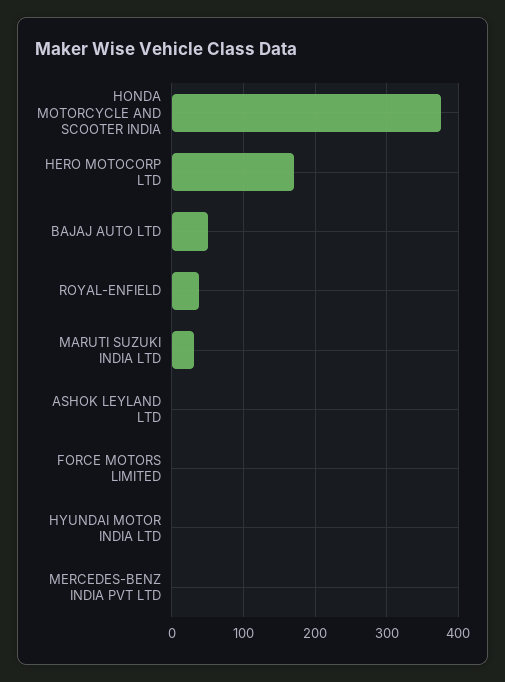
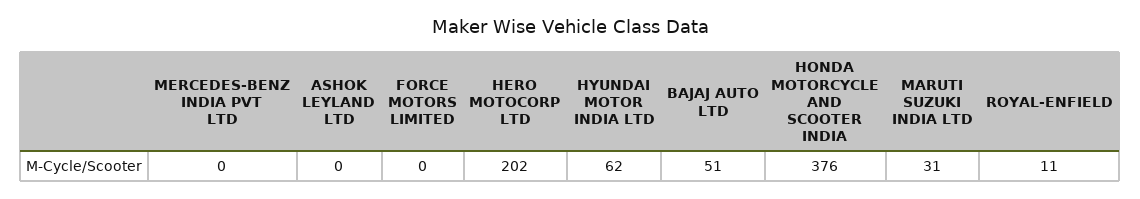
  {
    "HONDA MOTORCYCLE AND SCOOTER INDIA": 376,
-   "HERO MOTOCORP LTD": 170,
+   "HERO MOTOCORP LTD": 202,
    "BAJAJ AUTO LTD": 51,
-   "ROYAL-ENFIELD": 40,
+   "ROYAL-ENFIELD": 11,
    "MARUTI SUZUKI INDIA LTD": 31,
    "ASHOK LEYLAND LTD": 0,
    "FORCE MOTORS LIMITED": 0,
-   "HYUNDAI MOTOR INDIA LTD": 0,
+   "HYUNDAI MOTOR INDIA LTD": 62,
    "MERCEDES-BENZ INDIA PVT LTD": 0
  }

